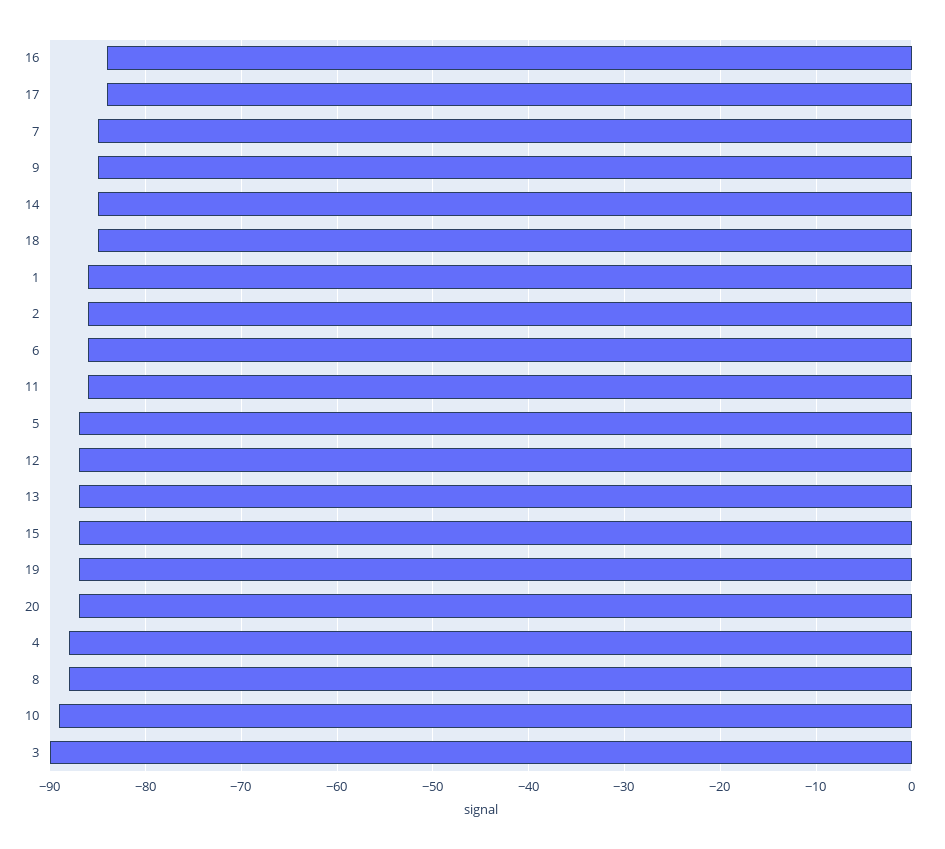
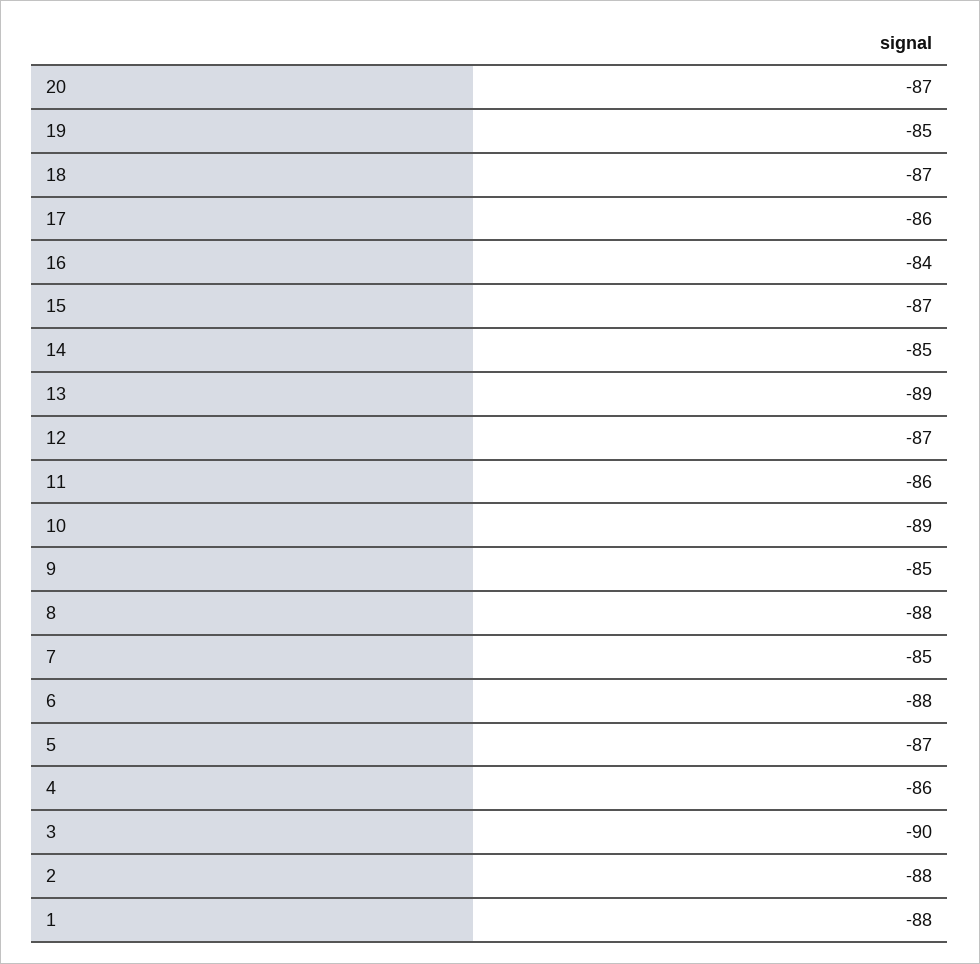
  {
    "16": -84,
-   "17": -84,
+   "17": -86,
    "7": -85,
    "9": -85,
    "14": -85,
-   "18": -85,
+   "18": -87,
-   "1": -86,
+   "1": -88,
-   "2": -86,
+   "2": -88,
-   "6": -86,
+   "6": -88,
    "11": -86,
    "5": -87,
    "12": -87,
-   "13": -87,
+   "13": -89,
    "15": -87,
-   "19": -87,
+   "19": -85,
    "20": -87,
-   "4": -88,
+   "4": -86,
    "8": -88,
    "10": -89,
    "3": -90
  }

